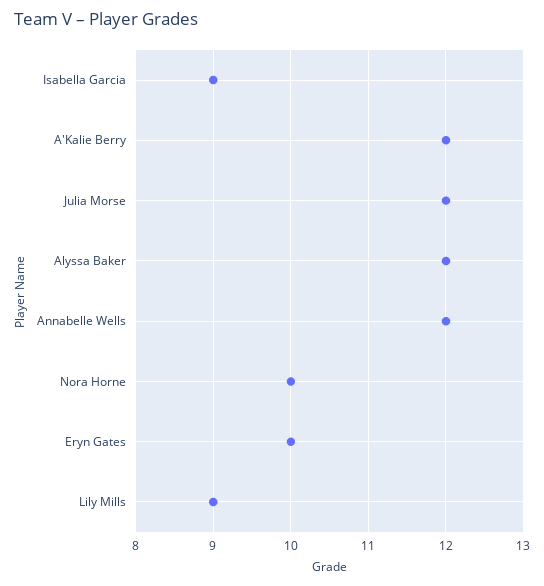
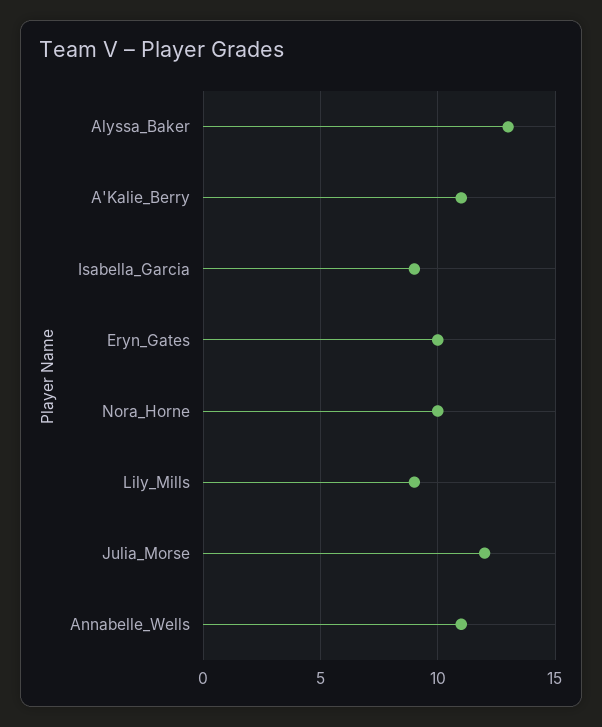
  {
    "Isabella Garcia": 9,
-   "A'Kalie Berry": 12,
+   "A'Kalie Berry": 11,
    "Julia Morse": 12,
-   "Alyssa Baker": 12,
+   "Alyssa Baker": 13,
-   "Annabelle Wells": 12,
+   "Annabelle Wells": 11,
    "Nora Horne": 10,
    "Eryn Gates": 10,
    "Lily Mills": 9
  }

